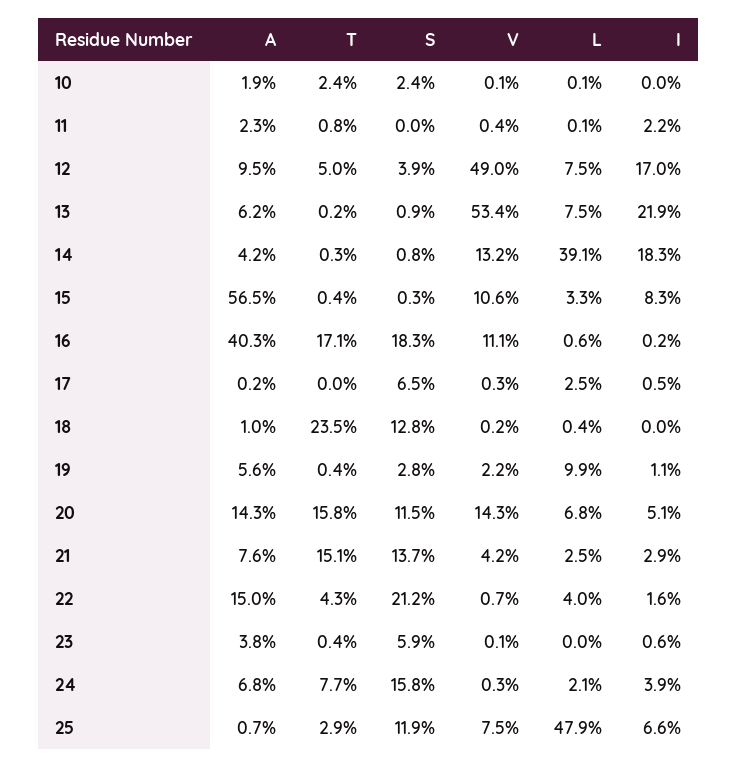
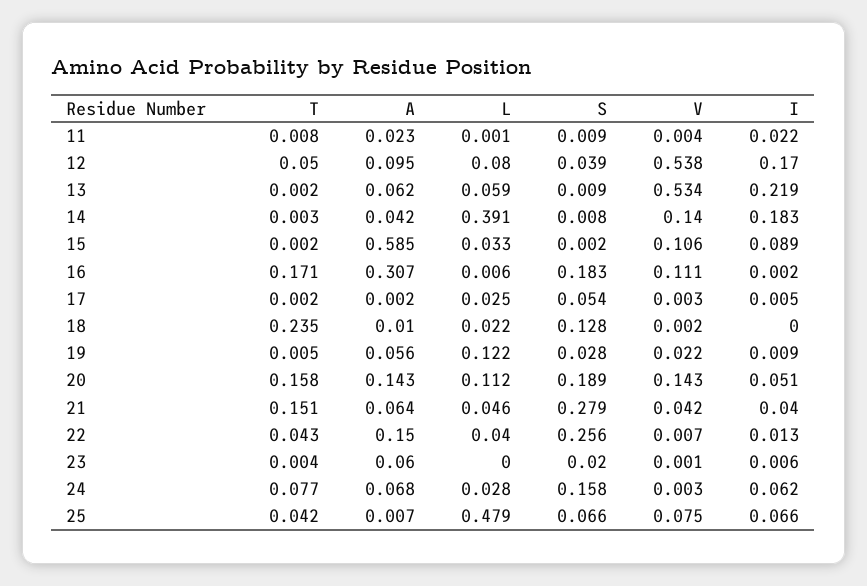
  {
    "A": {
-     "10": 0.019,
      "11": 0.023,
      "12": 0.095,
      "13": 0.062,
      "14": 0.042,
-     "15": 0.565,
+     "15": 0.585,
-     "16": 0.403,
+     "16": 0.307,
      "17": 0.002,
      "18": 0.01,
      "19": 0.056,
      "20": 0.143,
-     "21": 0.076,
+     "21": 0.064,
      "22": 0.15,
-     "23": 0.038,
+     "23": 0.06,
      "24": 0.068,
      "25": 0.007
    },
    "T": {
-     "10": 0.024,
      "11": 0.008,
      "12": 0.05,
      "13": 0.002,
      "14": 0.003,
-     "15": 0.004,
+     "15": 0.002,
      "16": 0.171,
-     "17": 0,
+     "17": 0.002,
      "18": 0.235,
-     "19": 0.004,
+     "19": 0.005,
      "20": 0.158,
      "21": 0.151,
      "22": 0.043,
      "23": 0.004,
      "24": 0.077,
-     "25": 0.029
+     "25": 0.042
    },
    "S": {
-     "10": 0.024,
-     "11": 0,
+     "11": 0.009,
      "12": 0.039,
      "13": 0.009,
      "14": 0.008,
-     "15": 0.003,
+     "15": 0.002,
      "16": 0.183,
-     "17": 0.065,
+     "17": 0.054,
      "18": 0.128,
      "19": 0.028,
-     "20": 0.115,
+     "20": 0.189,
-     "21": 0.137,
+     "21": 0.279,
-     "22": 0.212,
+     "22": 0.256,
-     "23": 0.059,
+     "23": 0.02,
      "24": 0.158,
-     "25": 0.119
+     "25": 0.066
    },
    "V": {
-     "10": 0.001,
      "11": 0.004,
-     "12": 0.49,
+     "12": 0.538,
      "13": 0.534,
-     "14": 0.132,
+     "14": 0.14,
      "15": 0.106,
      "16": 0.111,
      "17": 0.003,
      "18": 0.002,
      "19": 0.022,
      "20": 0.143,
      "21": 0.042,
      "22": 0.007,
      "23": 0.001,
      "24": 0.003,
      "25": 0.075
    },
    "L": {
-     "10": 0.001,
      "11": 0.001,
-     "12": 0.075,
+     "12": 0.08,
-     "13": 0.075,
+     "13": 0.059,
      "14": 0.391,
      "15": 0.033,
      "16": 0.006,
      "17": 0.025,
-     "18": 0.004,
+     "18": 0.022,
-     "19": 0.099,
+     "19": 0.122,
-     "20": 0.068,
+     "20": 0.112,
-     "21": 0.025,
+     "21": 0.046,
      "22": 0.04,
      "23": 0,
-     "24": 0.021,
+     "24": 0.028,
      "25": 0.479
    },
    "I": {
-     "10": 0,
      "11": 0.022,
      "12": 0.17,
      "13": 0.219,
      "14": 0.183,
-     "15": 0.083,
+     "15": 0.089,
      "16": 0.002,
      "17": 0.005,
      "18": 0,
-     "19": 0.011,
+     "19": 0.009,
      "20": 0.051,
-     "21": 0.029,
+     "21": 0.04,
-     "22": 0.016,
+     "22": 0.013,
      "23": 0.006,
-     "24": 0.039,
+     "24": 0.062,
      "25": 0.066
    }
  }

